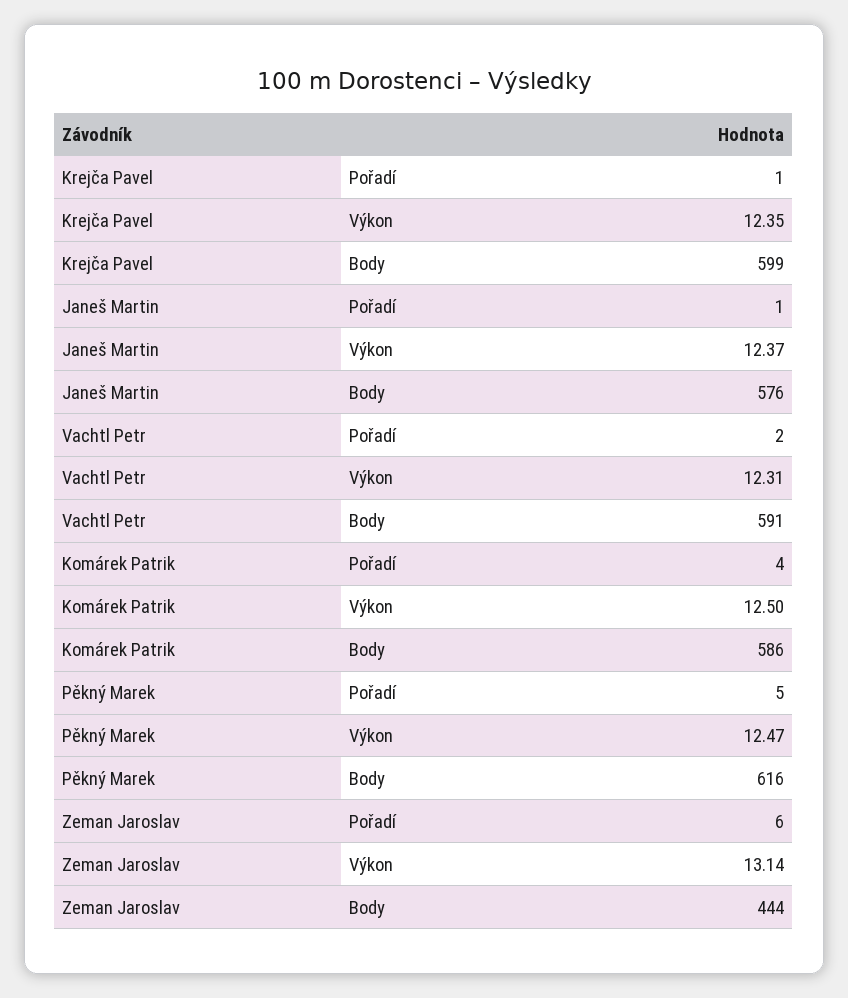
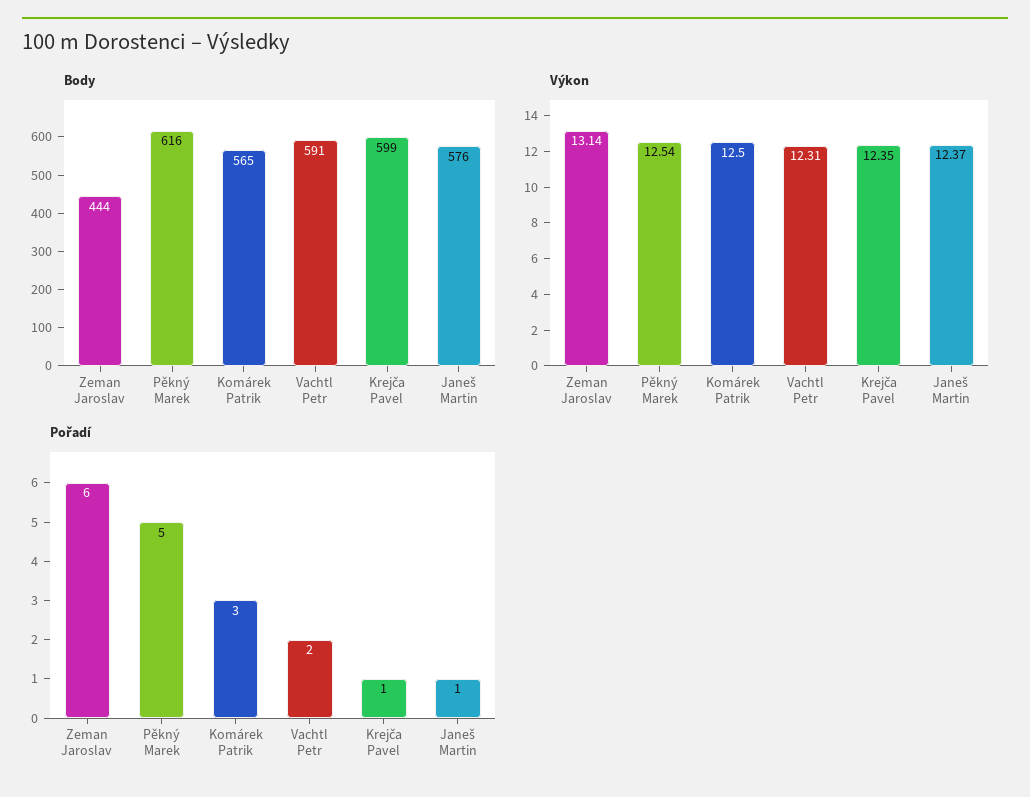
  {
    "Pořadí": {
      "Krejča Pavel": 1,
      "Janeš Martin": 1,
      "Vachtl Petr": 2,
-     "Komárek Patrik": 4,
+     "Komárek Patrik": 3,
      "Pěkný Marek": 5,
      "Zeman Jaroslav": 6
    },
    "Výkon": {
      "Krejča Pavel": 12.35,
      "Janeš Martin": 12.37,
      "Vachtl Petr": 12.31,
      "Komárek Patrik": 12.5,
-     "Pěkný Marek": 12.47,
+     "Pěkný Marek": 12.54,
      "Zeman Jaroslav": 13.14
    },
    "Body": {
      "Krejča Pavel": 599,
      "Janeš Martin": 576,
      "Vachtl Petr": 591,
-     "Komárek Patrik": 586,
+     "Komárek Patrik": 565,
      "Pěkný Marek": 616,
      "Zeman Jaroslav": 444
    }
  }

